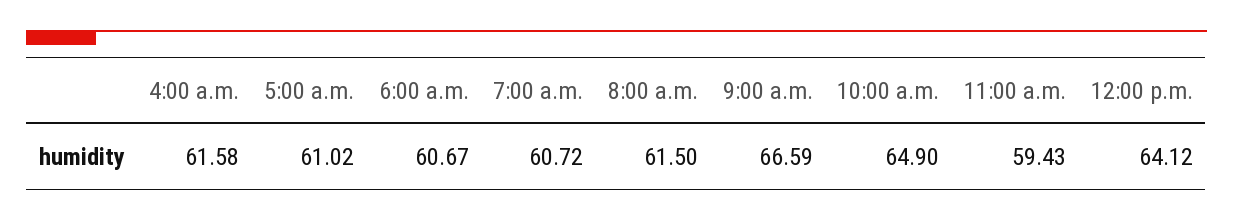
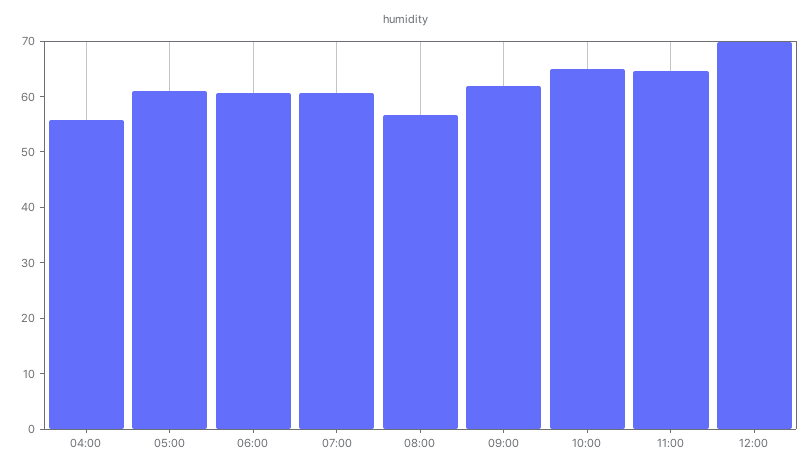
  {
-   "4:00 a.m.": 61.58,
+   "4:00 a.m.": 56,
    "5:00 a.m.": 61.02,
    "6:00 a.m.": 60.67,
    "7:00 a.m.": 60.72,
-   "8:00 a.m.": 61.5,
+   "8:00 a.m.": 56,
-   "9:00 a.m.": 66.59,
+   "9:00 a.m.": 62,
    "10:00 a.m.": 64.9,
-   "11:00 a.m.": 59.43,
+   "11:00 a.m.": 64,
-   "12:00 p.m.": 64.12
+   "12:00 p.m.": 70
  }

